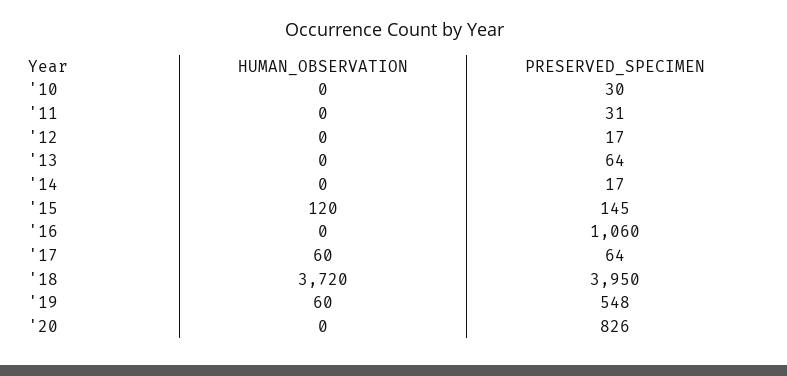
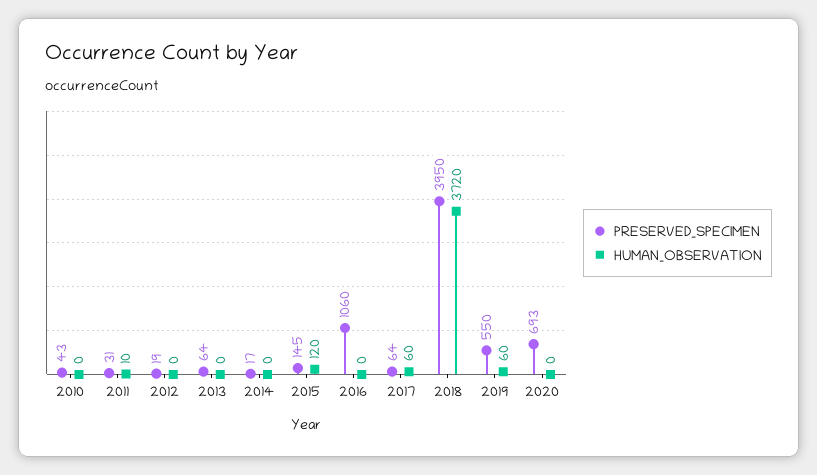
  {
    "HUMAN_OBSERVATION": {
      "'10": 0,
-     "'11": 0,
+     "'11": 10,
      "'12": 0,
      "'13": 0,
      "'14": 0,
      "'15": 120,
      "'16": 0,
      "'17": 60,
      "'18": 3720,
      "'19": 60,
      "'20": 0
    },
    "PRESERVED_SPECIMEN": {
-     "'10": 30,
+     "'10": 43,
      "'11": 31,
-     "'12": 17,
+     "'12": 19,
      "'13": 64,
      "'14": 17,
      "'15": 145,
      "'16": 1060,
      "'17": 64,
      "'18": 3950,
-     "'19": 548,
+     "'19": 550,
-     "'20": 826
+     "'20": 693
    }
  }

